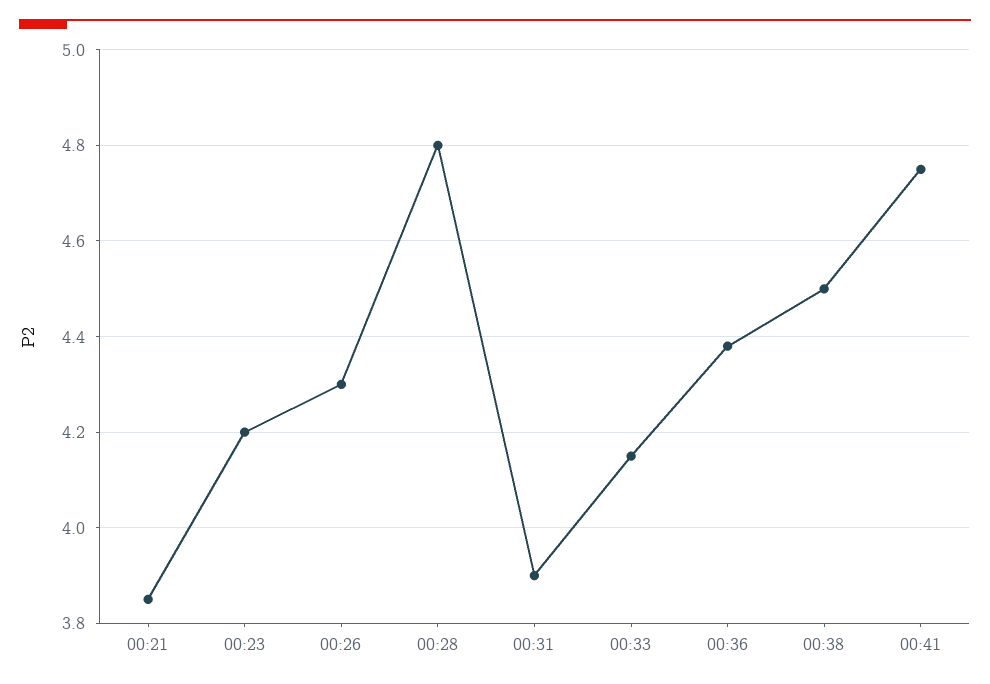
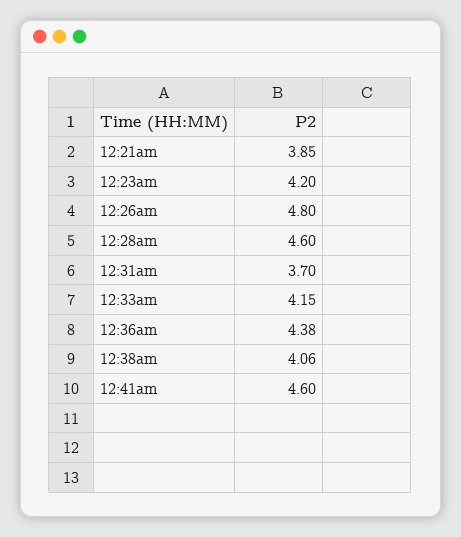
  {
    "00:21": 3.85,
    "00:23": 4.2,
-   "00:26": 4.3,
+   "00:26": 4.8,
-   "00:28": 4.8,
+   "00:28": 4.6,
-   "00:31": 3.9,
+   "00:31": 3.7,
    "00:33": 4.15,
    "00:36": 4.38,
-   "00:38": 4.5,
+   "00:38": 4.06,
-   "00:41": 4.75
+   "00:41": 4.6
  }

